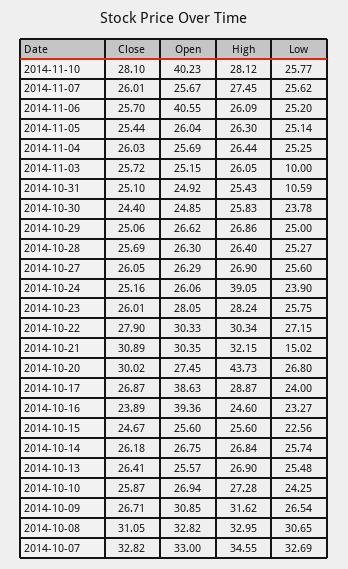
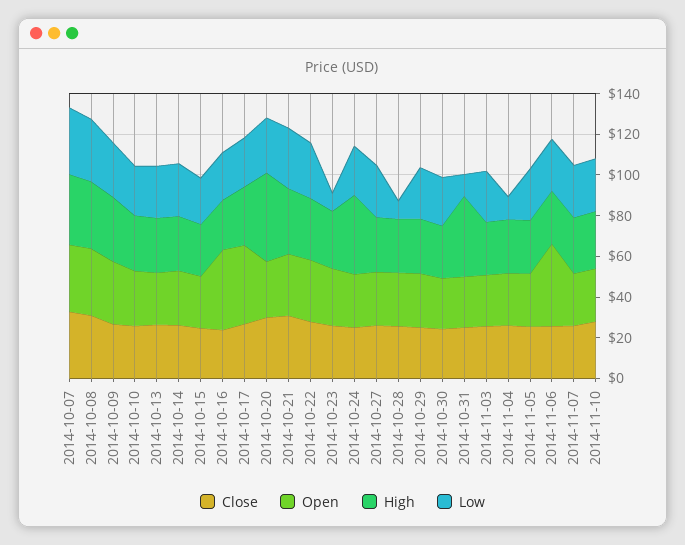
  {
    "Close": {
      "2014-11-10": 28.1,
      "2014-11-07": 26.01,
      "2014-11-06": 25.7,
      "2014-11-05": 25.44,
      "2014-11-04": 26.03,
      "2014-11-03": 25.72,
      "2014-10-31": 25.1,
      "2014-10-30": 24.4,
      "2014-10-29": 25.06,
      "2014-10-28": 25.69,
      "2014-10-27": 26.05,
      "2014-10-24": 25.16,
      "2014-10-23": 26.01,
      "2014-10-22": 27.9,
      "2014-10-21": 30.89,
      "2014-10-20": 30.02,
      "2014-10-17": 26.87,
      "2014-10-16": 23.89,
      "2014-10-15": 24.67,
      "2014-10-14": 26.18,
      "2014-10-13": 26.41,
      "2014-10-10": 25.87,
      "2014-10-09": 26.71,
      "2014-10-08": 31.05,
      "2014-10-07": 32.82
    },
    "Open": {
-     "2014-11-10": 40.23,
+     "2014-11-10": 25,
      "2014-11-07": 25.67,
      "2014-11-06": 40.55,
      "2014-11-05": 26.04,
      "2014-11-04": 25.69,
      "2014-11-03": 25.15,
      "2014-10-31": 24.92,
      "2014-10-30": 24.85,
      "2014-10-29": 26.62,
      "2014-10-28": 26.3,
      "2014-10-27": 26.29,
      "2014-10-24": 26.06,
      "2014-10-23": 28.05,
      "2014-10-22": 30.33,
      "2014-10-21": 30.35,
      "2014-10-20": 27.45,
      "2014-10-17": 38.63,
      "2014-10-16": 39.36,
      "2014-10-15": 25.6,
      "2014-10-14": 26.75,
      "2014-10-13": 25.57,
      "2014-10-10": 26.94,
      "2014-10-09": 30.85,
      "2014-10-08": 32.82,
      "2014-10-07": 33
    },
    "High": {
      "2014-11-10": 28.12,
      "2014-11-07": 27.45,
      "2014-11-06": 26.09,
      "2014-11-05": 26.3,
      "2014-11-04": 26.44,
      "2014-11-03": 26.05,
-     "2014-10-31": 25.43,
+     "2014-10-31": 40,
      "2014-10-30": 25.83,
      "2014-10-29": 26.86,
      "2014-10-28": 26.4,
      "2014-10-27": 26.9,
      "2014-10-24": 39.05,
      "2014-10-23": 28.24,
      "2014-10-22": 30.34,
      "2014-10-21": 32.15,
      "2014-10-20": 43.73,
      "2014-10-17": 28.87,
      "2014-10-16": 24.6,
      "2014-10-15": 25.6,
      "2014-10-14": 26.84,
      "2014-10-13": 26.9,
      "2014-10-10": 27.28,
      "2014-10-09": 31.62,
      "2014-10-08": 32.95,
      "2014-10-07": 34.55
    },
    "Low": {
      "2014-11-10": 25.77,
      "2014-11-07": 25.62,
      "2014-11-06": 25.2,
      "2014-11-05": 25.14,
-     "2014-11-04": 25.25,
+     "2014-11-04": 10,
-     "2014-11-03": 10,
+     "2014-11-03": 25,
      "2014-10-31": 10.59,
      "2014-10-30": 23.78,
      "2014-10-29": 25,
-     "2014-10-28": 25.27,
+     "2014-10-28": 10,
      "2014-10-27": 25.6,
      "2014-10-24": 23.9,
-     "2014-10-23": 25.75,
+     "2014-10-23": 10,
      "2014-10-22": 27.15,
-     "2014-10-21": 15.02,
+     "2014-10-21": 30,
      "2014-10-20": 26.8,
      "2014-10-17": 24,
      "2014-10-16": 23.27,
      "2014-10-15": 22.56,
      "2014-10-14": 25.74,
      "2014-10-13": 25.48,
      "2014-10-10": 24.25,
      "2014-10-09": 26.54,
      "2014-10-08": 30.65,
      "2014-10-07": 32.69
    }
  }

